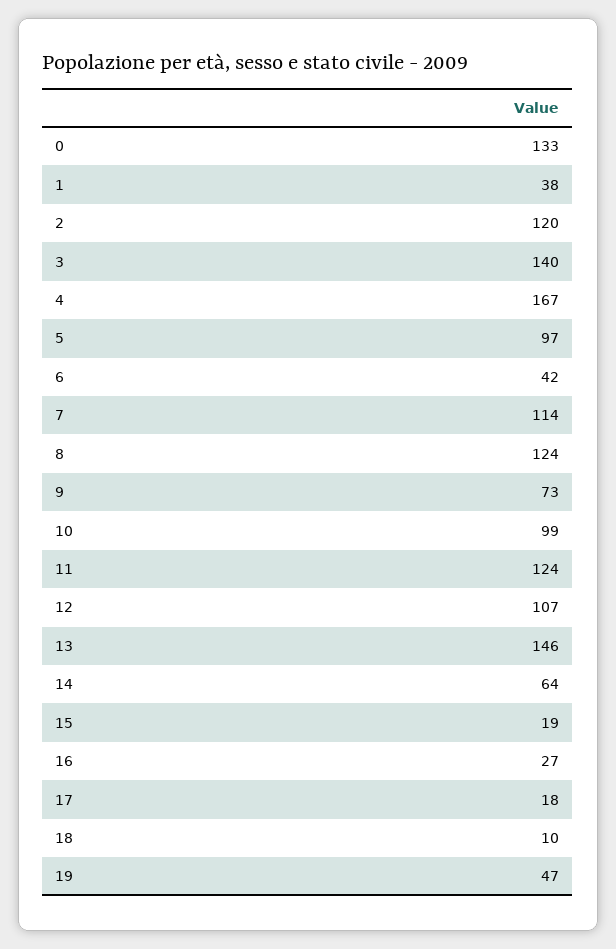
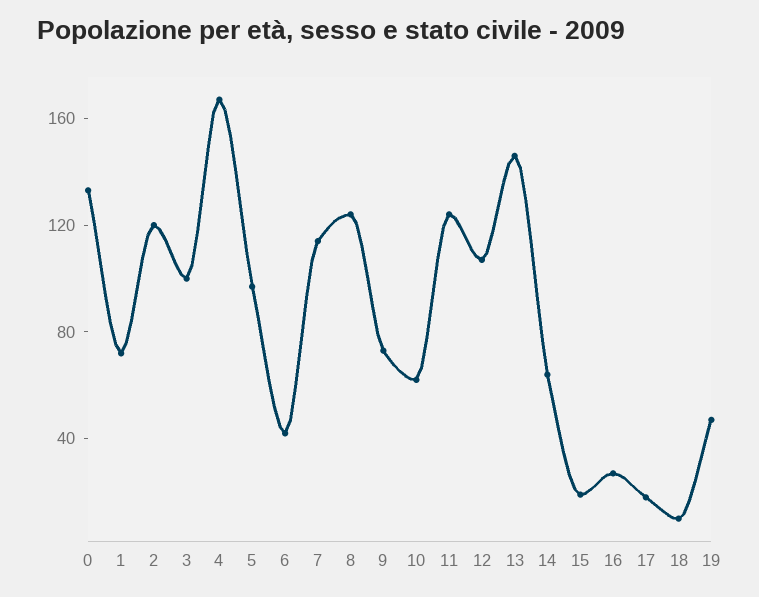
  {
    "0": 133,
-   "1": 38,
+   "1": 70,
    "2": 120,
-   "3": 140,
+   "3": 100,
    "4": 167,
    "5": 97,
    "6": 42,
    "7": 114,
    "8": 124,
    "9": 73,
-   "10": 99,
+   "10": 60,
    "11": 124,
    "12": 107,
    "13": 146,
    "14": 64,
    "15": 19,
    "16": 27,
    "17": 18,
    "18": 10,
    "19": 47
  }

